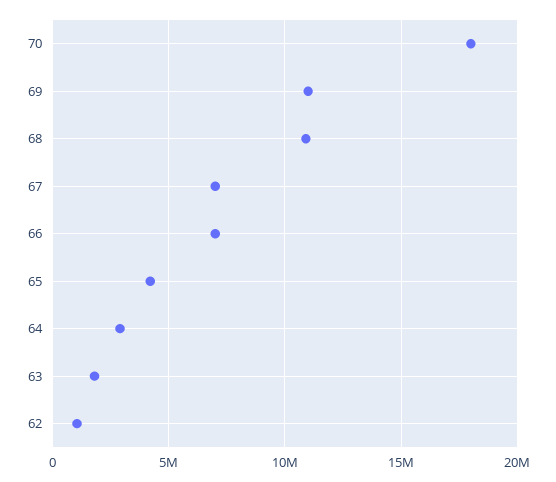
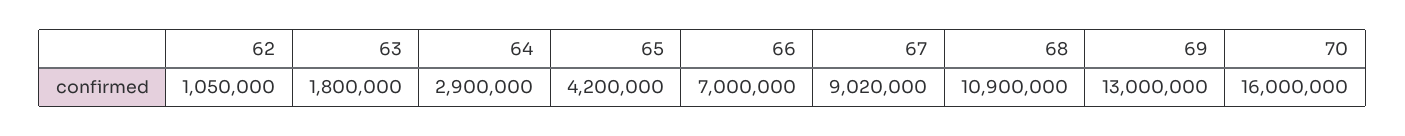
  {
-   "70": 18000000,
+   "70": 16000000,
-   "69": 11000000,
+   "69": 13000000,
    "68": 10900000,
-   "67": 7000000,
+   "67": 9020000,
    "66": 7000000,
    "65": 4200000,
    "64": 2900000,
    "63": 1800000,
    "62": 1050000
  }

